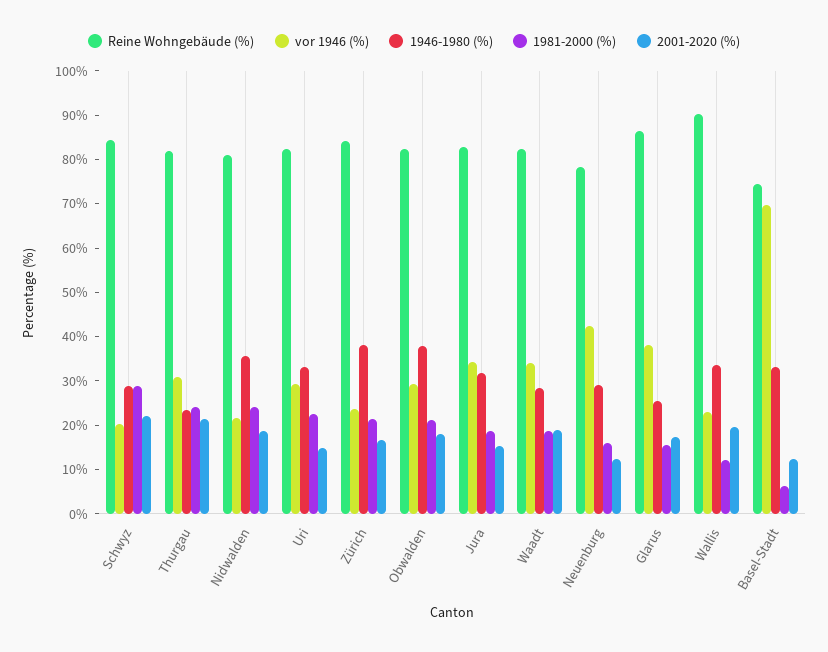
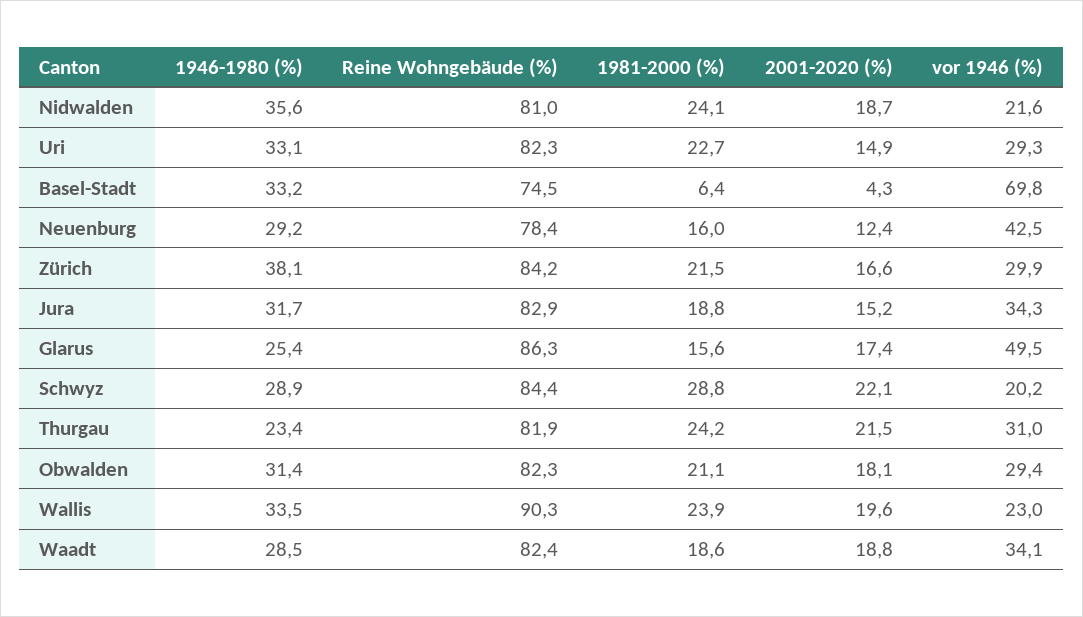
  {
    "Reine Wohngebäude (%)": {
      "Schwyz": 84.4,
      "Thurgau": 81.9,
      "Nidwalden": 81,
      "Uri": 82.3,
      "Zürich": 84.2,
      "Obwalden": 82.3,
      "Jura": 82.9,
      "Waadt": 82.4,
      "Neuenburg": 78.4,
      "Glarus": 86.3,
      "Wallis": 90.3,
      "Basel-Stadt": 74.5
    },
    "vor 1946 (%)": {
      "Schwyz": 20.2,
      "Thurgau": 31,
      "Nidwalden": 21.6,
      "Uri": 29.3,
-     "Zürich": 24,
+     "Zürich": 29.9,
      "Obwalden": 29.4,
      "Jura": 34.3,
      "Waadt": 34.1,
      "Neuenburg": 42.5,
-     "Glarus": 38,
+     "Glarus": 49.5,
      "Wallis": 23,
      "Basel-Stadt": 69.8
    },
    "1946-1980 (%)": {
      "Schwyz": 28.9,
      "Thurgau": 23.4,
      "Nidwalden": 35.6,
      "Uri": 33.1,
      "Zürich": 38.1,
-     "Obwalden": 38,
+     "Obwalden": 31.4,
      "Jura": 31.7,
      "Waadt": 28.5,
      "Neuenburg": 29.2,
      "Glarus": 25.4,
      "Wallis": 33.5,
      "Basel-Stadt": 33.2
    },
    "1981-2000 (%)": {
      "Schwyz": 28.8,
      "Thurgau": 24.2,
      "Nidwalden": 24.1,
      "Uri": 22.7,
      "Zürich": 21.5,
      "Obwalden": 21.1,
      "Jura": 18.8,
      "Waadt": 18.6,
      "Neuenburg": 16,
      "Glarus": 15.6,
-     "Wallis": 12,
+     "Wallis": 23.9,
      "Basel-Stadt": 6.4
    },
    "2001-2020 (%)": {
      "Schwyz": 22.1,
      "Thurgau": 21.5,
      "Nidwalden": 18.7,
      "Uri": 14.9,
      "Zürich": 16.6,
      "Obwalden": 18.1,
      "Jura": 15.2,
      "Waadt": 18.8,
      "Neuenburg": 12.4,
      "Glarus": 17.4,
      "Wallis": 19.6,
-     "Basel-Stadt": 12
+     "Basel-Stadt": 4.3
    }
  }

